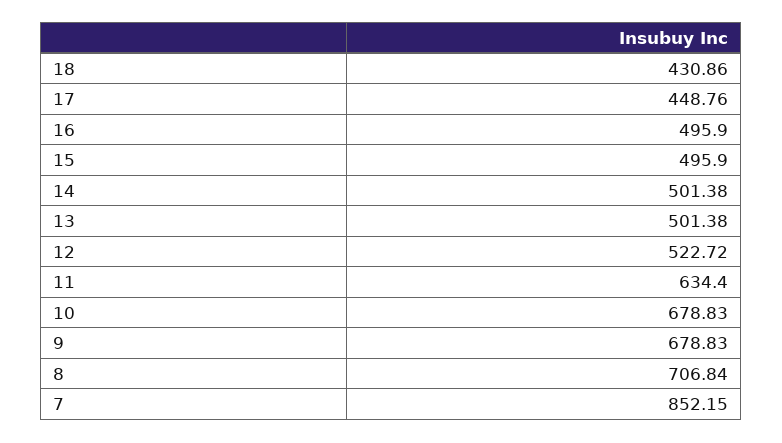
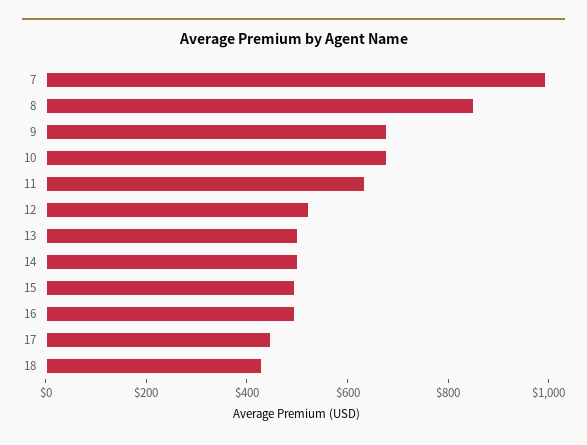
  {
    "18": 430.86,
    "17": 448.76,
    "16": 495.9,
    "15": 495.9,
    "14": 501.38,
    "13": 501.38,
    "12": 522.72,
    "11": 634.4,
    "10": 678.83,
    "9": 678.83,
-   "8": 706.84,
+   "8": 850,
-   "7": 852.15
+   "7": 1000
  }

